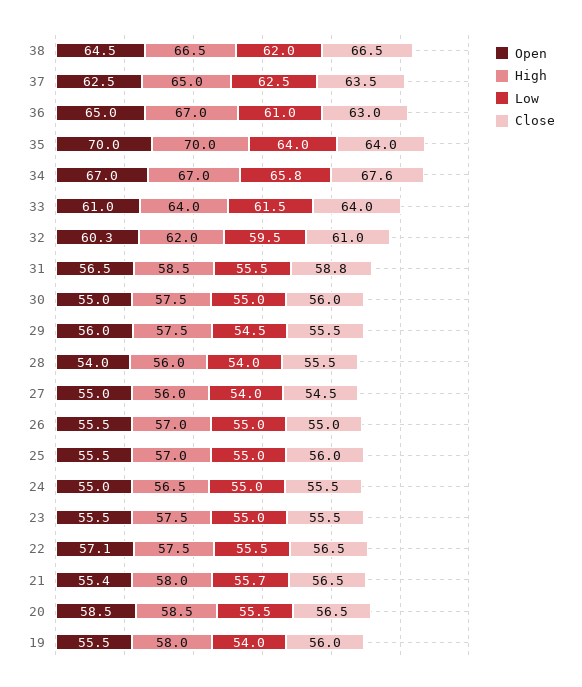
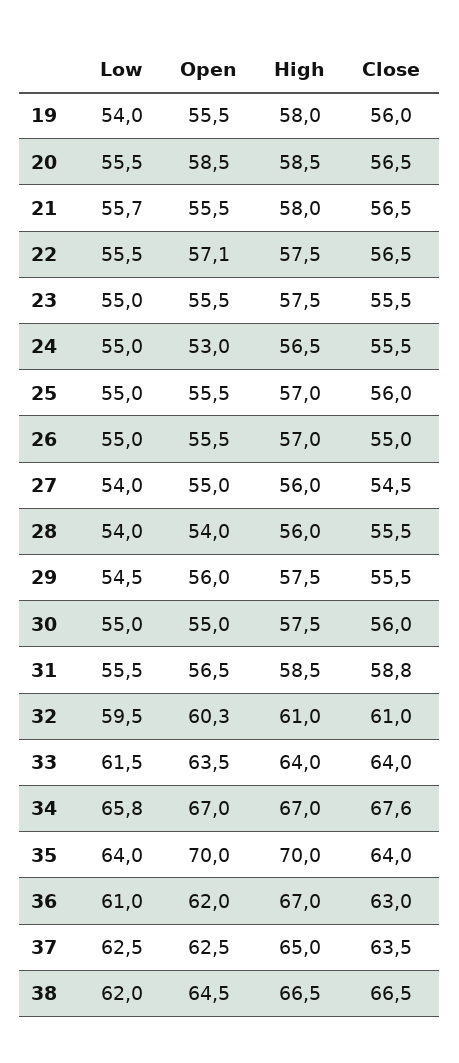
  {
    "Open": {
      "38": 64.5,
      "37": 62.5,
-     "36": 65,
+     "36": 62,
      "35": 70,
      "34": 67,
-     "33": 61,
+     "33": 63.5,
      "32": 60.3,
      "31": 56.5,
      "30": 55,
      "29": 56,
      "28": 54,
      "27": 55,
      "26": 55.5,
      "25": 55.5,
-     "24": 55,
+     "24": 53,
      "23": 55.5,
      "22": 57.1,
-     "21": 55.4,
+     "21": 55.5,
      "20": 58.5,
      "19": 55.5
    },
    "High": {
      "38": 66.5,
      "37": 65,
      "36": 67,
      "35": 70,
      "34": 67,
      "33": 64,
-     "32": 62,
+     "32": 61,
      "31": 58.5,
      "30": 57.5,
      "29": 57.5,
      "28": 56,
      "27": 56,
      "26": 57,
      "25": 57,
      "24": 56.5,
      "23": 57.5,
      "22": 57.5,
      "21": 58,
      "20": 58.5,
      "19": 58
    },
    "Low": {
      "38": 62,
      "37": 62.5,
      "36": 61,
      "35": 64,
      "34": 65.8,
      "33": 61.5,
      "32": 59.5,
      "31": 55.5,
      "30": 55,
      "29": 54.5,
      "28": 54,
      "27": 54,
      "26": 55,
      "25": 55,
      "24": 55,
      "23": 55,
      "22": 55.5,
      "21": 55.7,
      "20": 55.5,
      "19": 54
    },
    "Close": {
      "38": 66.5,
      "37": 63.5,
      "36": 63,
      "35": 64,
      "34": 67.6,
      "33": 64,
      "32": 61,
      "31": 58.8,
      "30": 56,
      "29": 55.5,
      "28": 55.5,
      "27": 54.5,
      "26": 55,
      "25": 56,
      "24": 55.5,
      "23": 55.5,
      "22": 56.5,
      "21": 56.5,
      "20": 56.5,
      "19": 56
    }
  }

